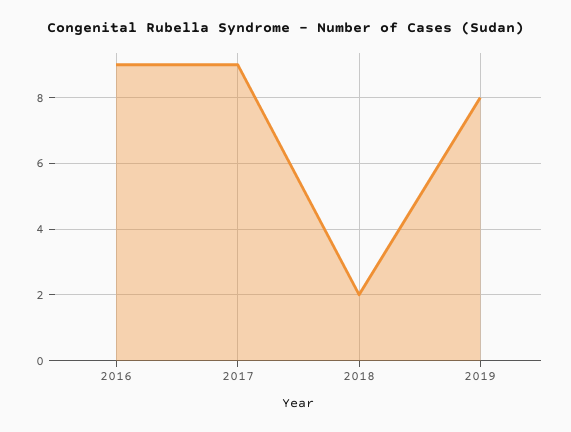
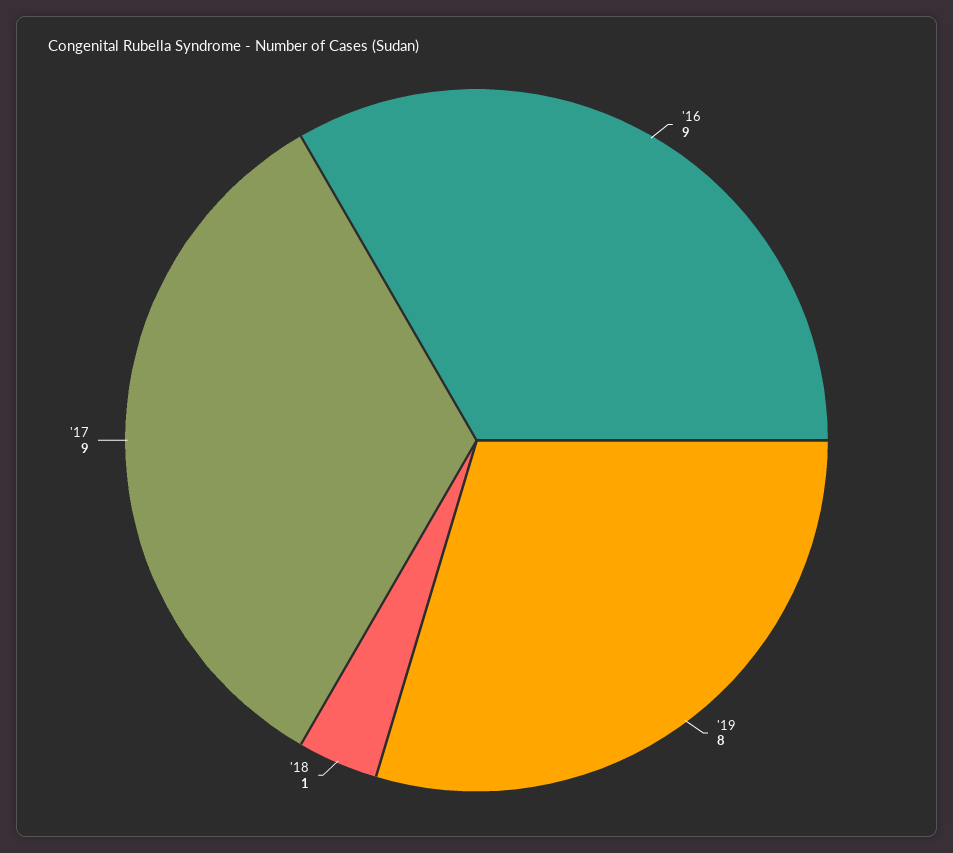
  {
    "2016": 9,
    "2017": 9,
-   "2018": 2,
+   "2018": 1,
    "2019": 8
  }

